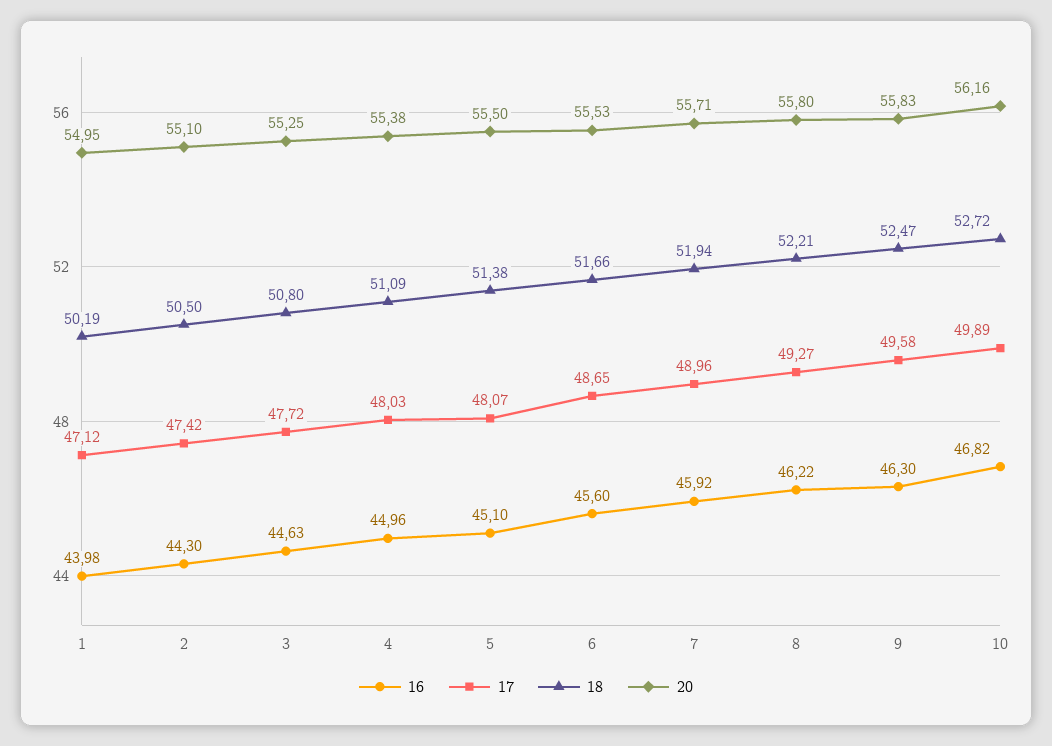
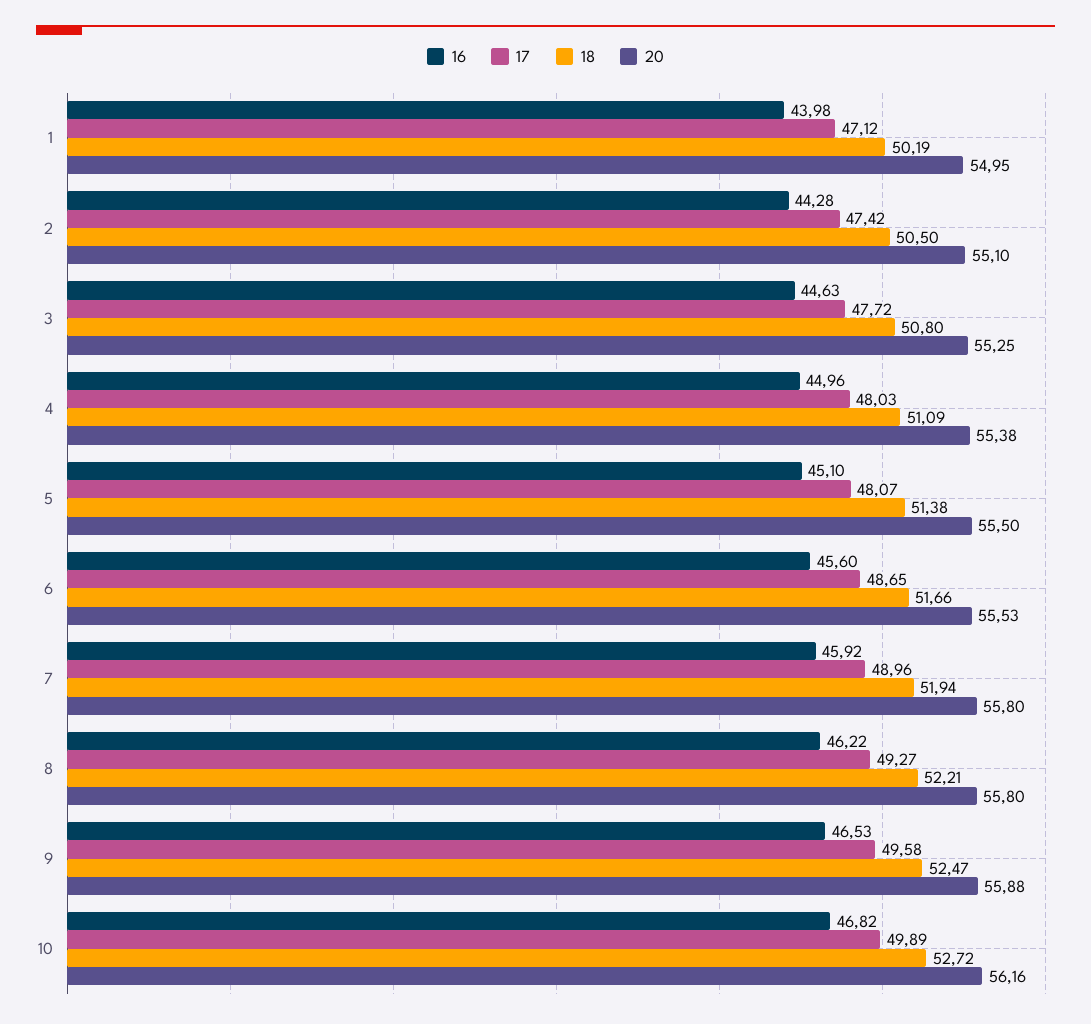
  {
    "16": {
      "1": 43.98,
-     "2": 44.3,
+     "2": 44.28,
      "3": 44.63,
      "4": 44.96,
      "5": 45.1,
      "6": 45.6,
      "7": 45.92,
      "8": 46.22,
-     "9": 46.3,
+     "9": 46.53,
      "10": 46.82
    },
    "17": {
      "1": 47.12,
      "2": 47.42,
      "3": 47.72,
      "4": 48.03,
      "5": 48.07,
      "6": 48.65,
      "7": 48.96,
      "8": 49.27,
      "9": 49.58,
      "10": 49.89
    },
    "18": {
      "1": 50.19,
      "2": 50.5,
      "3": 50.8,
      "4": 51.09,
      "5": 51.38,
      "6": 51.66,
      "7": 51.94,
      "8": 52.21,
      "9": 52.47,
      "10": 52.72
    },
    "20": {
      "1": 54.95,
      "2": 55.1,
      "3": 55.25,
      "4": 55.38,
      "5": 55.5,
      "6": 55.53,
-     "7": 55.71,
+     "7": 55.8,
      "8": 55.8,
-     "9": 55.83,
+     "9": 55.88,
      "10": 56.16
    }
  }

